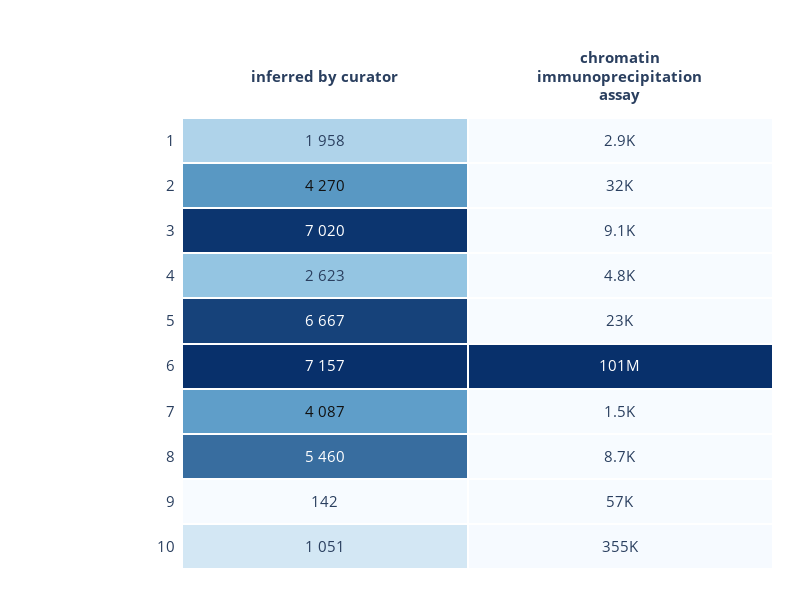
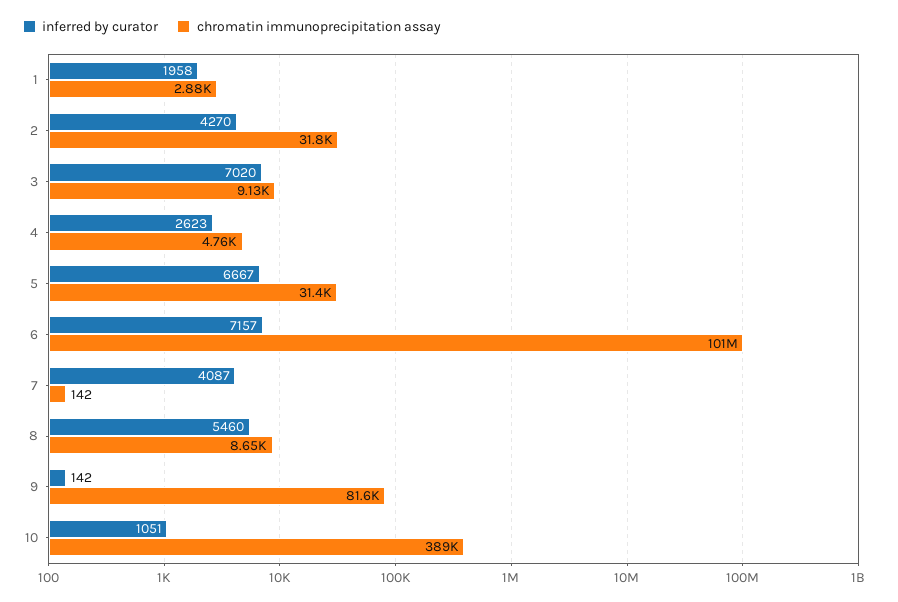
  {
    "inferred by curator": {
      "1": 1958,
      "2": 4270,
      "3": 7020,
      "4": 2623,
      "5": 6667,
      "6": 7157,
      "7": 4087,
      "8": 5460,
      "9": 142,
      "10": 1051
    },
    "chromatin immunoprecipitation assay": {
      "1": 2880,
      "2": 31800,
      "3": 9130,
      "4": 4760,
-     "5": 23000,
+     "5": 31400,
      "6": 101000000,
-     "7": 1500,
+     "7": 142,
      "8": 8650,
-     "9": 57000,
+     "9": 81600,
-     "10": 355000
+     "10": 389000
    }
  }

